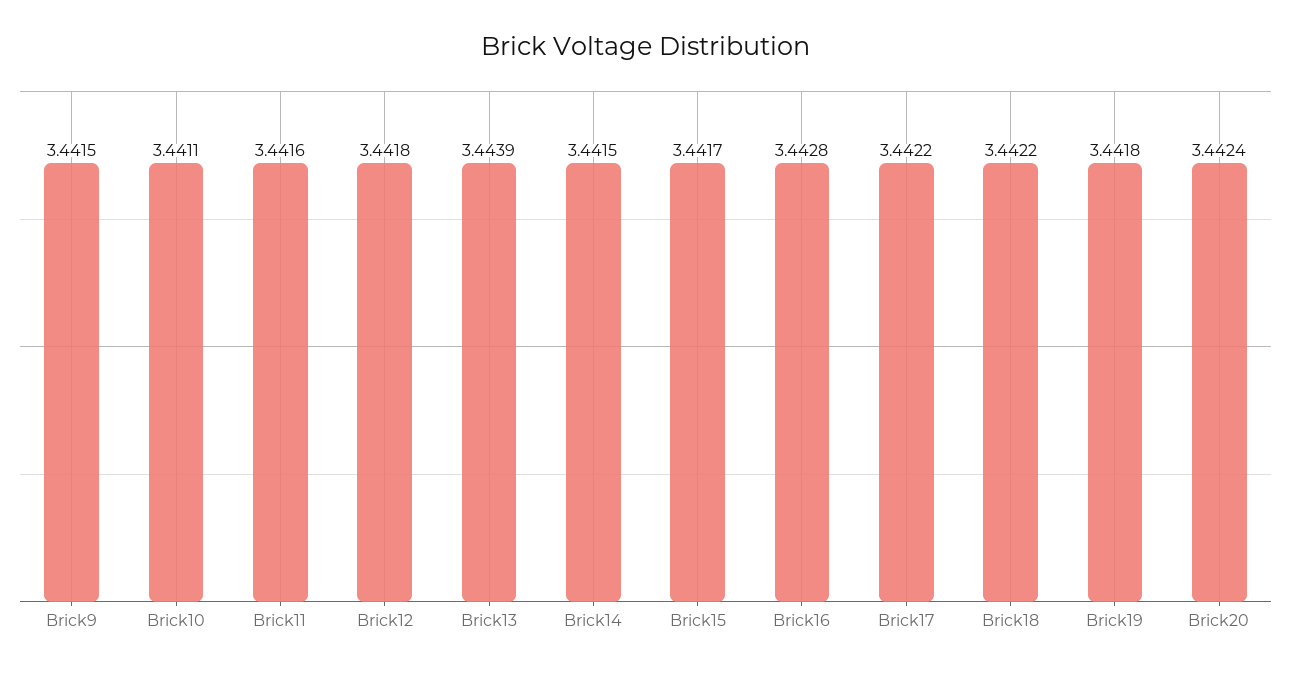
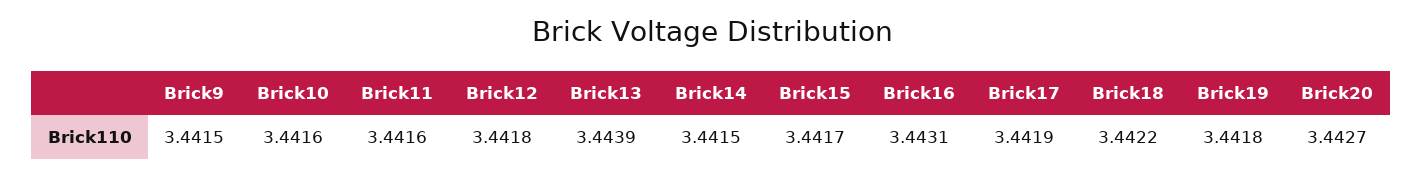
  {
    "Brick9": 3.4415,
-   "Brick10": 3.4411,
+   "Brick10": 3.4416,
    "Brick11": 3.4416,
    "Brick12": 3.4418,
    "Brick13": 3.4439,
    "Brick14": 3.4415,
    "Brick15": 3.4417,
-   "Brick16": 3.4428,
+   "Brick16": 3.4431,
-   "Brick17": 3.4422,
+   "Brick17": 3.4419,
    "Brick18": 3.4422,
    "Brick19": 3.4418,
-   "Brick20": 3.4424
+   "Brick20": 3.4427
  }

